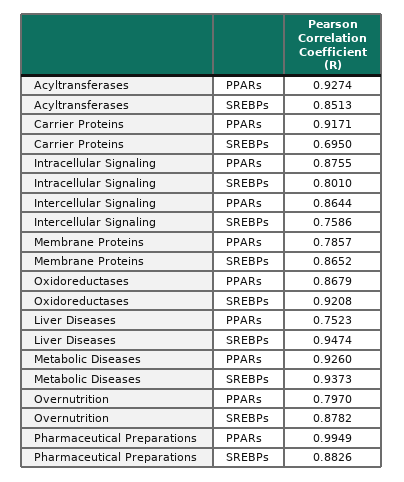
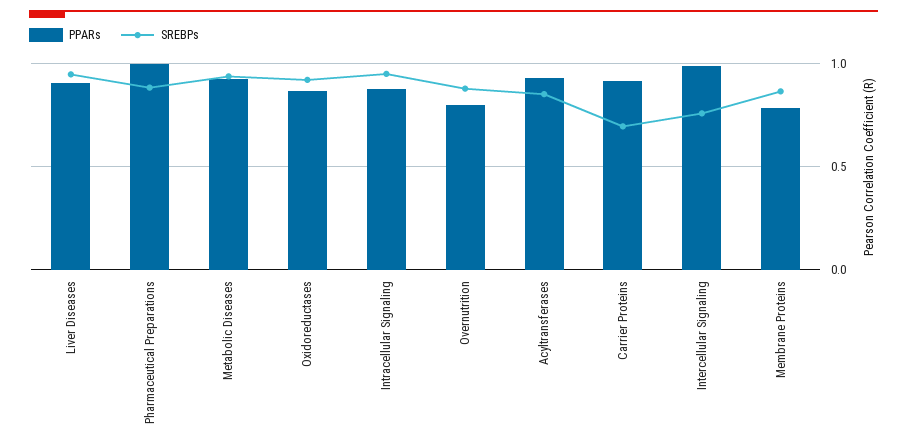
  {
    "PPARs": {
      "Acyltransferases": 0.9274,
      "Carrier Proteins": 0.9171,
      "Intracellular Signaling": 0.8755,
-     "Intercellular Signaling": 0.8644,
+     "Intercellular Signaling": 1,
      "Membrane Proteins": 0.7857,
      "Oxidoreductases": 0.8679,
-     "Liver Diseases": 0.7523,
+     "Liver Diseases": 0.9,
      "Metabolic Diseases": 0.926,
      "Overnutrition": 0.797,
      "Pharmaceutical Preparations": 0.9949
    },
    "SREBPs": {
      "Acyltransferases": 0.8513,
      "Carrier Proteins": 0.695,
-     "Intracellular Signaling": 0.801,
+     "Intracellular Signaling": 0.95,
      "Intercellular Signaling": 0.7586,
      "Membrane Proteins": 0.8652,
      "Oxidoreductases": 0.9208,
      "Liver Diseases": 0.9474,
      "Metabolic Diseases": 0.9373,
      "Overnutrition": 0.8782,
      "Pharmaceutical Preparations": 0.8826
    }
  }

